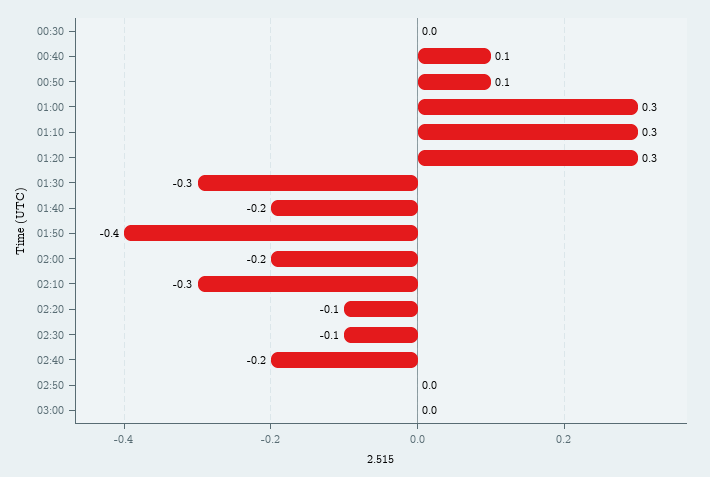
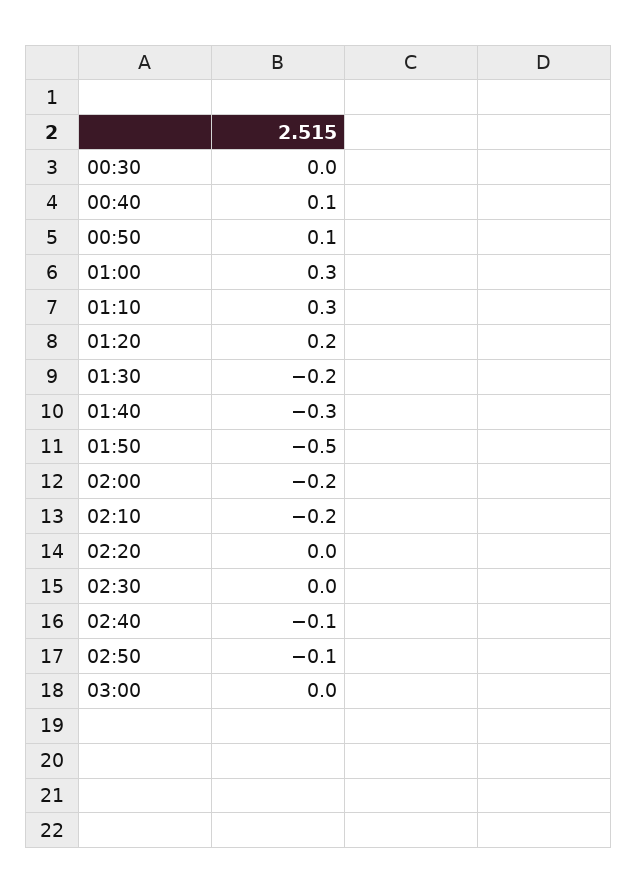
  {
    "00:30": 0,
    "00:40": 0.1,
    "00:50": 0.1,
    "01:00": 0.3,
    "01:10": 0.3,
-   "01:20": 0.3,
+   "01:20": 0.2,
-   "01:30": -0.3,
+   "01:30": -0.2,
-   "01:40": -0.2,
+   "01:40": -0.3,
-   "01:50": -0.4,
+   "01:50": -0.5,
    "02:00": -0.2,
-   "02:10": -0.3,
+   "02:10": -0.2,
-   "02:20": -0.1,
+   "02:20": 0,
-   "02:30": -0.1,
+   "02:30": 0,
-   "02:40": -0.2,
+   "02:40": -0.1,
-   "02:50": 0,
+   "02:50": -0.1,
    "03:00": 0
  }

